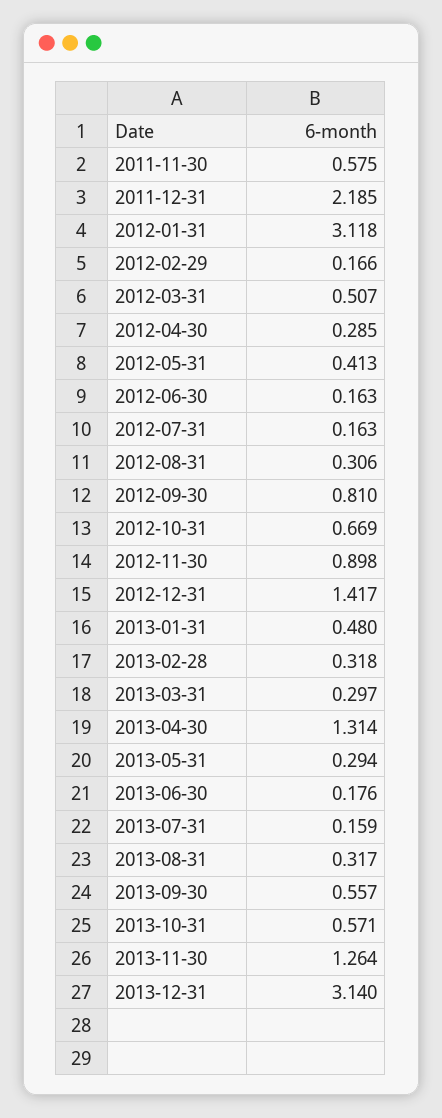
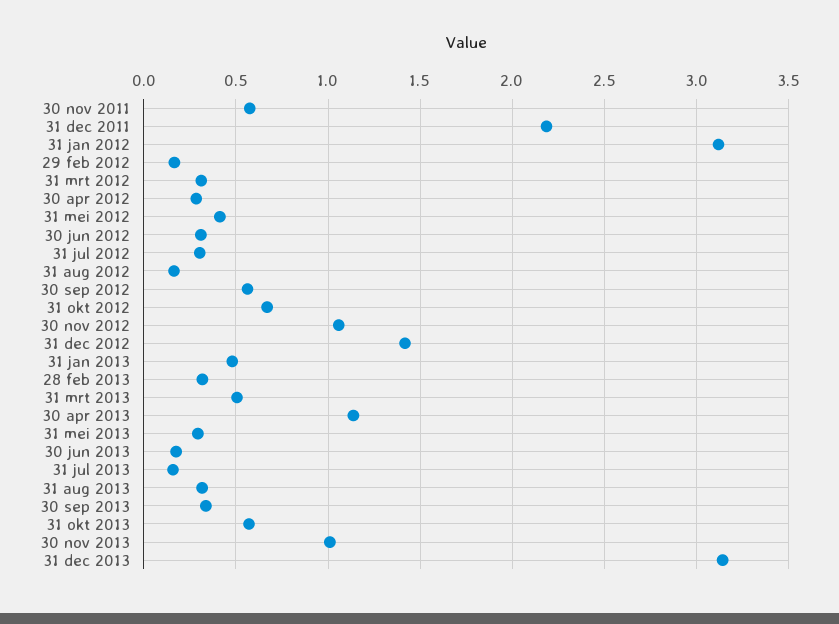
  {
    "2011-11-30": 0.575,
    "2011-12-31": 2.185,
    "2012-01-31": 3.118,
    "2012-02-29": 0.166,
-   "2012-03-31": 0.507,
+   "2012-03-31": 0.3,
    "2012-04-30": 0.285,
    "2012-05-31": 0.413,
-   "2012-06-30": 0.163,
+   "2012-06-30": 0.3,
-   "2012-07-31": 0.163,
+   "2012-07-31": 0.3,
-   "2012-08-31": 0.306,
+   "2012-08-31": 0.15,
-   "2012-09-30": 0.81,
+   "2012-09-30": 0.55,
    "2012-10-31": 0.669,
-   "2012-11-30": 0.898,
+   "2012-11-30": 1.05,
    "2012-12-31": 1.417,
    "2013-01-31": 0.48,
    "2013-02-28": 0.318,
-   "2013-03-31": 0.297,
+   "2013-03-31": 0.5,
-   "2013-04-30": 1.314,
+   "2013-04-30": 1.15,
    "2013-05-31": 0.294,
    "2013-06-30": 0.176,
    "2013-07-31": 0.159,
    "2013-08-31": 0.317,
-   "2013-09-30": 0.557,
+   "2013-09-30": 0.35,
    "2013-10-31": 0.571,
-   "2013-11-30": 1.264,
+   "2013-11-30": 1,
    "2013-12-31": 3.14
  }

